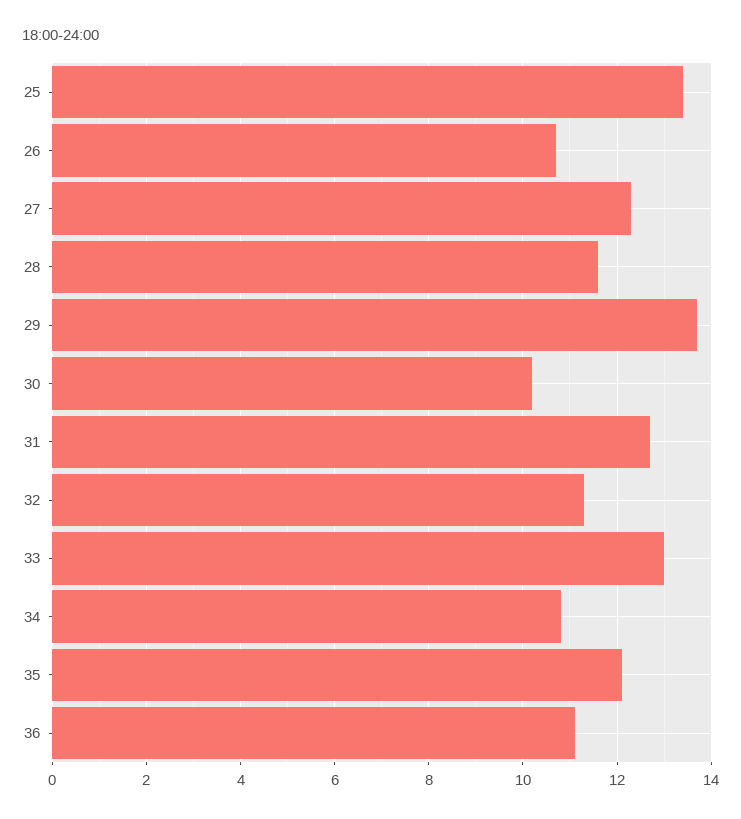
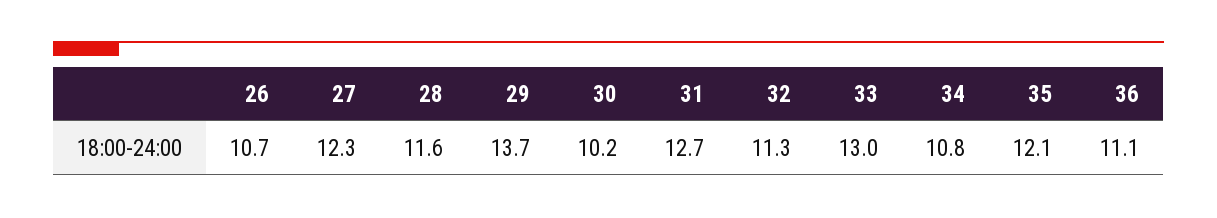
  {
-   "25": 13.5,
    "26": 10.7,
    "27": 12.3,
    "28": 11.6,
    "29": 13.7,
    "30": 10.2,
    "31": 12.7,
    "32": 11.3,
    "33": 13,
    "34": 10.8,
    "35": 12.1,
    "36": 11.1
  }

